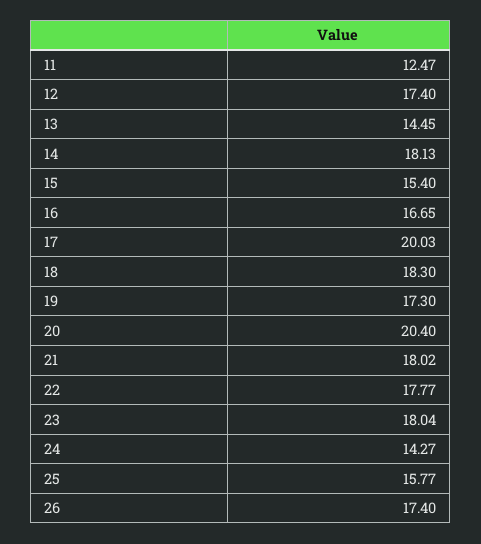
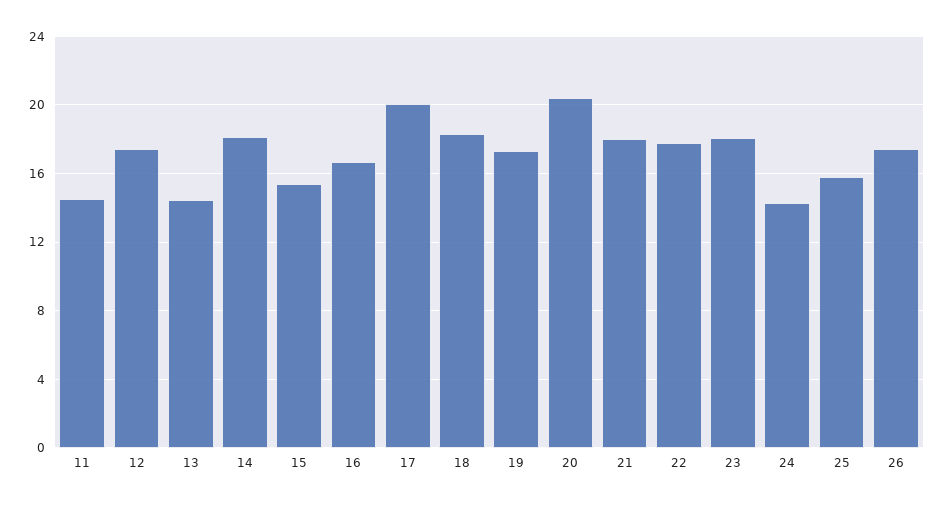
  {
-   "11": 12.47,
+   "11": 14.5,
    "12": 17.4,
    "13": 14.45,
    "14": 18.13,
    "15": 15.4,
    "16": 16.65,
    "17": 20.03,
    "18": 18.3,
    "19": 17.3,
    "20": 20.4,
    "21": 18.02,
    "22": 17.77,
    "23": 18.04,
    "24": 14.27,
    "25": 15.77,
    "26": 17.4
  }

